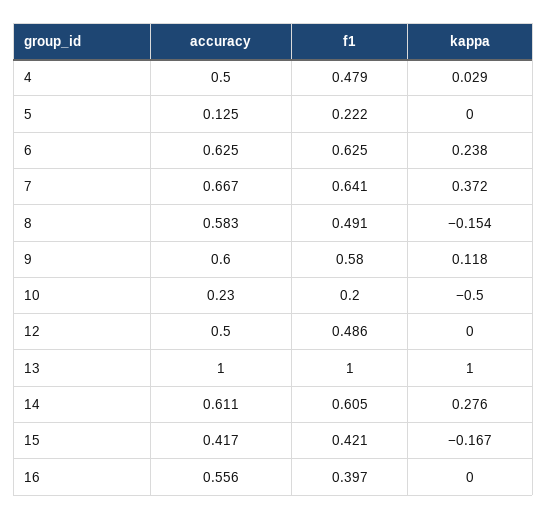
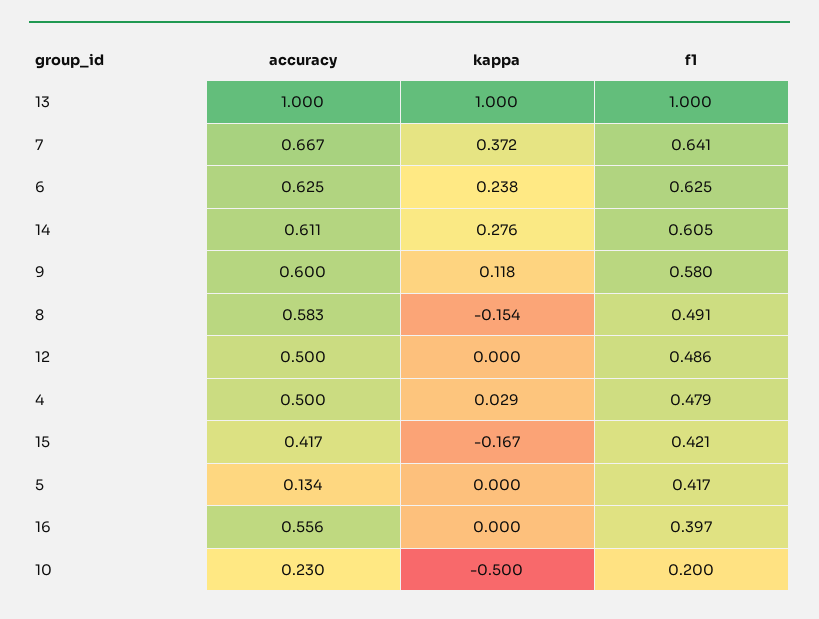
  {
    "accuracy": {
      "4": 0.5,
-     "5": 0.125,
+     "5": 0.134,
      "6": 0.625,
      "7": 0.667,
      "8": 0.583,
      "9": 0.6,
      "10": 0.23,
      "12": 0.5,
      "13": 1,
      "14": 0.611,
      "15": 0.417,
      "16": 0.556
    },
    "f1": {
      "4": 0.479,
-     "5": 0.222,
+     "5": 0.417,
      "6": 0.625,
      "7": 0.641,
      "8": 0.491,
      "9": 0.58,
      "10": 0.2,
      "12": 0.486,
      "13": 1,
      "14": 0.605,
      "15": 0.421,
      "16": 0.397
    },
    "kappa": {
      "4": 0.029,
      "5": 0,
      "6": 0.238,
      "7": 0.372,
      "8": -0.154,
      "9": 0.118,
      "10": -0.5,
      "12": 0,
      "13": 1,
      "14": 0.276,
      "15": -0.167,
      "16": 0
    }
  }

